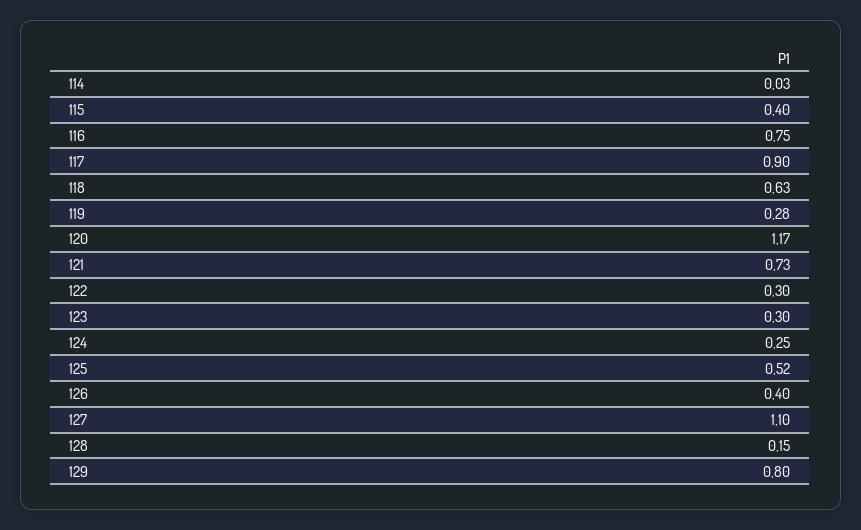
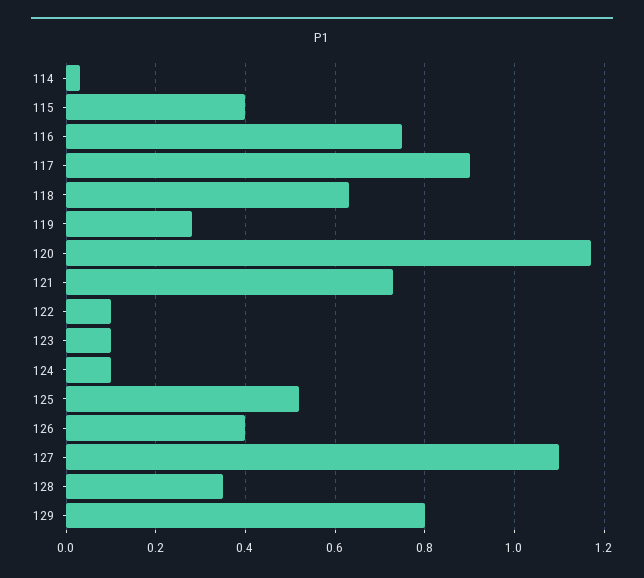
  {
    "114": 0.03,
    "115": 0.4,
    "116": 0.75,
    "117": 0.9,
    "118": 0.63,
    "119": 0.28,
    "120": 1.17,
    "121": 0.73,
-   "122": 0.3,
+   "122": 0.1,
-   "123": 0.3,
+   "123": 0.1,
-   "124": 0.25,
+   "124": 0.1,
    "125": 0.52,
    "126": 0.4,
    "127": 1.1,
-   "128": 0.15,
+   "128": 0.35,
    "129": 0.8
  }

